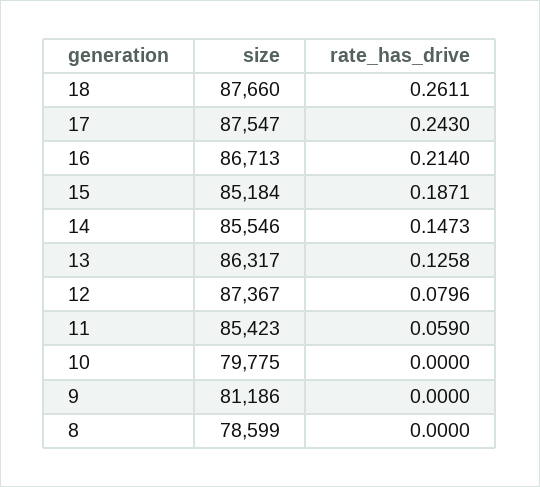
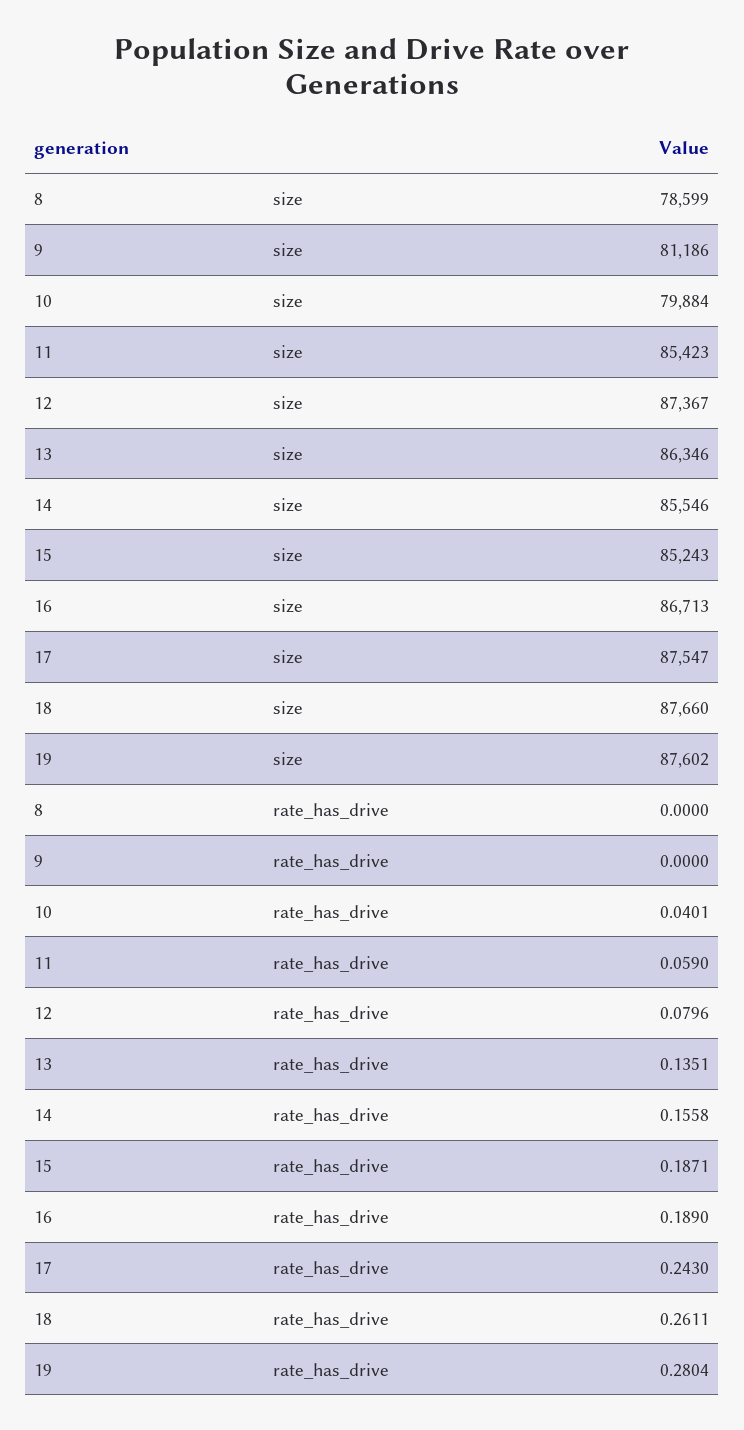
  {
    "size": {
      "18": 87660,
      "17": 87547,
      "16": 86713,
-     "15": 85184,
+     "15": 85243,
      "14": 85546,
-     "13": 86317,
+     "13": 86346,
      "12": 87367,
      "11": 85423,
-     "10": 79775,
+     "10": 79884,
      "9": 81186,
-     "8": 78599
+     "8": 78599,
+     "19": 87602
    },
    "rate_has_drive": {
      "18": 0.2611,
      "17": 0.243,
-     "16": 0.214,
+     "16": 0.189,
      "15": 0.1871,
-     "14": 0.1473,
+     "14": 0.1558,
-     "13": 0.1258,
+     "13": 0.1351,
      "12": 0.0796,
      "11": 0.059,
-     "10": 0,
+     "10": 0.0401,
      "9": 0,
-     "8": 0
+     "8": 0,
+     "19": 0.2804
    }
  }

